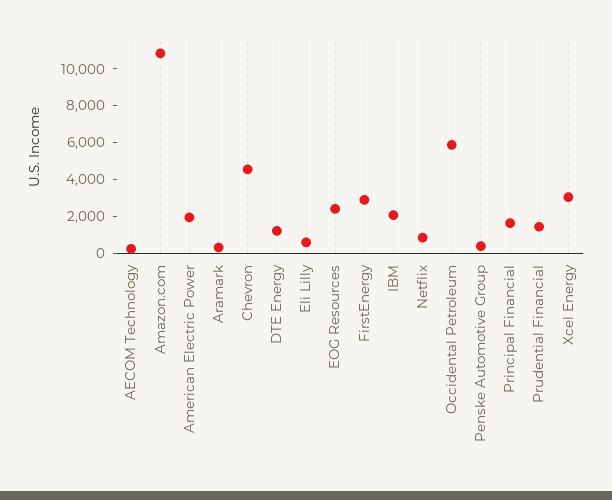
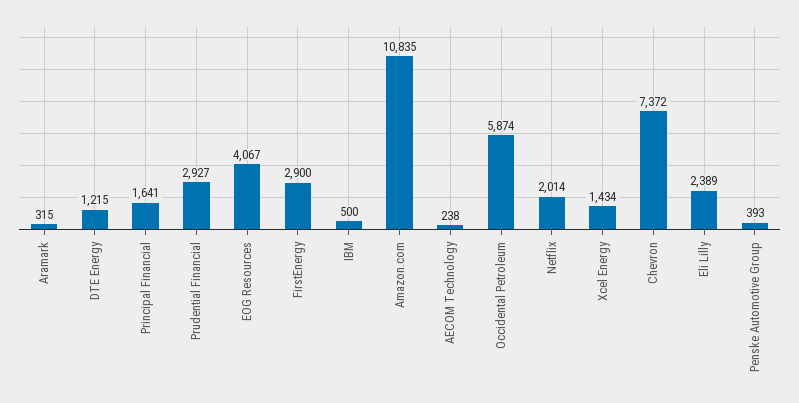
  {
    "AECOM Technology": 238,
    "Amazon.com": 10835,
-   "American Electric Power": 2000,
    "Aramark": 315,
-   "Chevron": 4500,
+   "Chevron": 7372,
    "DTE Energy": 1215,
-   "Eli Lilly": 500,
+   "Eli Lilly": 2389,
-   "EOG Resources": 2500,
+   "EOG Resources": 4067,
    "FirstEnergy": 2900,
-   "IBM": 2000,
+   "IBM": 500,
-   "Netflix": 1000,
+   "Netflix": 2014,
    "Occidental Petroleum": 5874,
    "Penske Automotive Group": 393,
    "Principal Financial": 1641,
-   "Prudential Financial": 1500,
+   "Prudential Financial": 2927,
-   "Xcel Energy": 3000
+   "Xcel Energy": 1434
  }

